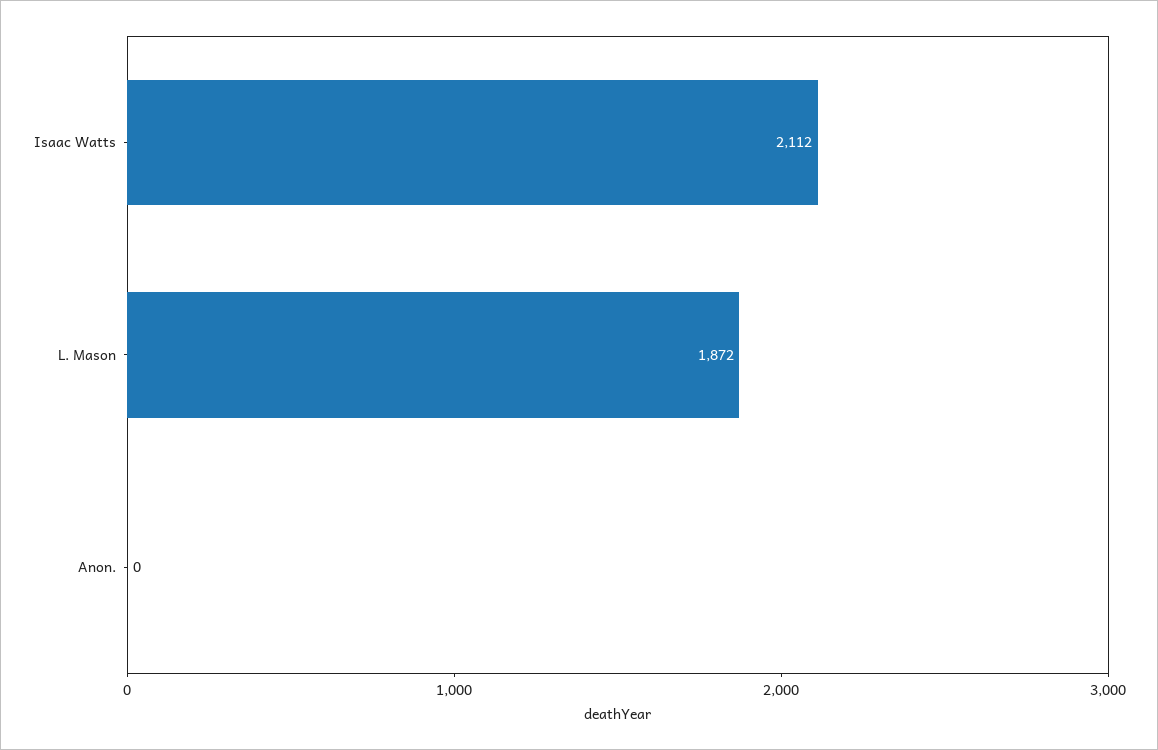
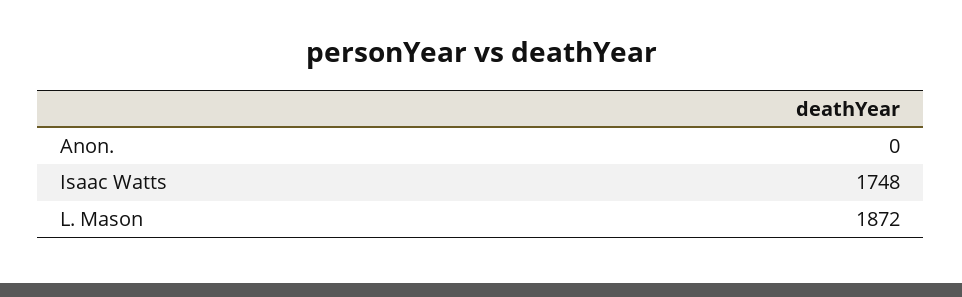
  {
-   "Isaac Watts": 2112,
+   "Isaac Watts": 1748,
    "L. Mason": 1872,
    "Anon.": 0
  }

